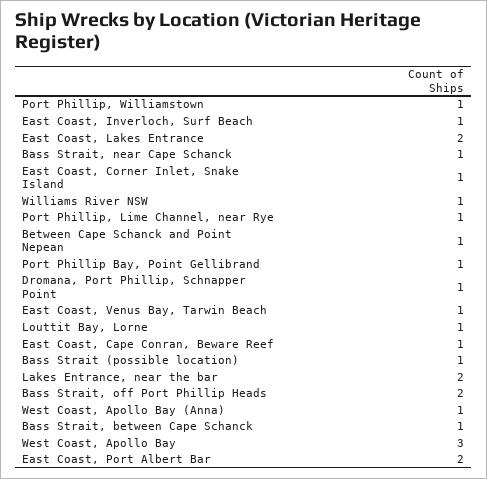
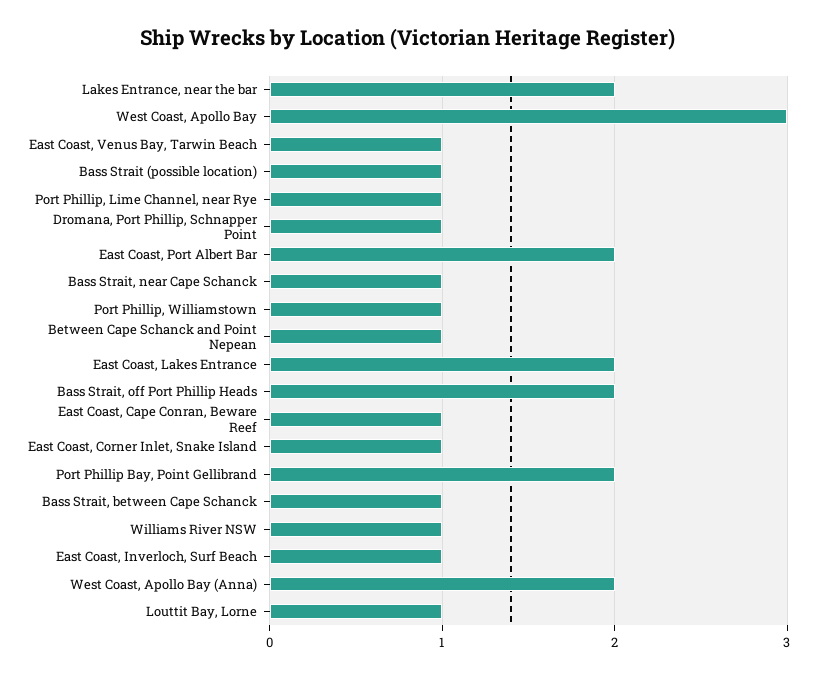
  {
    "Port Phillip, Williamstown": 1,
    "East Coast, Inverloch, Surf Beach": 1,
    "East Coast, Lakes Entrance": 2,
    "Bass Strait, near Cape Schanck": 1,
    "East Coast, Corner Inlet, Snake Island": 1,
    "Williams River NSW": 1,
    "Port Phillip, Lime Channel, near Rye": 1,
    "Between Cape Schanck and Point Nepean": 1,
-   "Port Phillip Bay, Point Gellibrand": 1,
+   "Port Phillip Bay, Point Gellibrand": 2,
    "Dromana, Port Phillip, Schnapper Point": 1,
    "East Coast, Venus Bay, Tarwin Beach": 1,
    "Louttit Bay, Lorne": 1,
    "East Coast, Cape Conran, Beware Reef": 1,
    "Bass Strait (possible location)": 1,
    "Lakes Entrance, near the bar": 2,
    "Bass Strait, off Port Phillip Heads": 2,
-   "West Coast, Apollo Bay (Anna)": 1,
+   "West Coast, Apollo Bay (Anna)": 2,
    "Bass Strait, between Cape Schanck": 1,
    "West Coast, Apollo Bay": 3,
    "East Coast, Port Albert Bar": 2
  }

